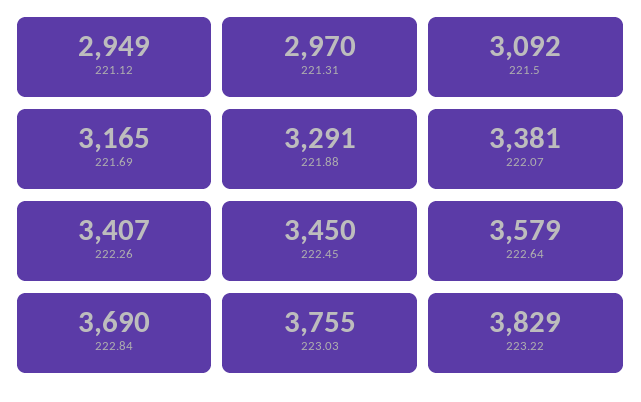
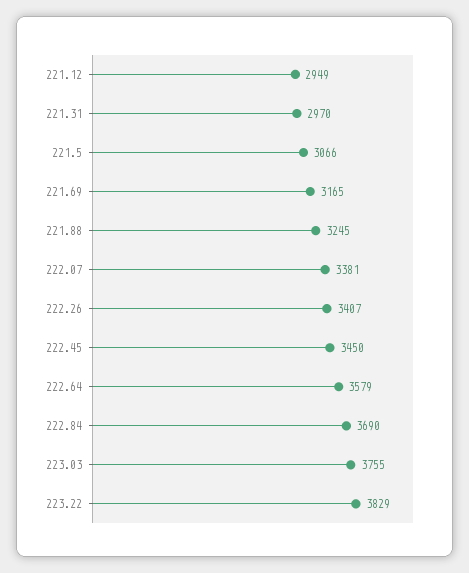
  {
    "221.12": 2949,
    "221.31": 2970,
-   "221.5": 3092,
+   "221.5": 3066,
    "221.69": 3165,
-   "221.88": 3291,
+   "221.88": 3245,
    "222.07": 3381,
    "222.26": 3407,
    "222.45": 3450,
    "222.64": 3579,
    "222.84": 3690,
    "223.03": 3755,
    "223.22": 3829
  }

